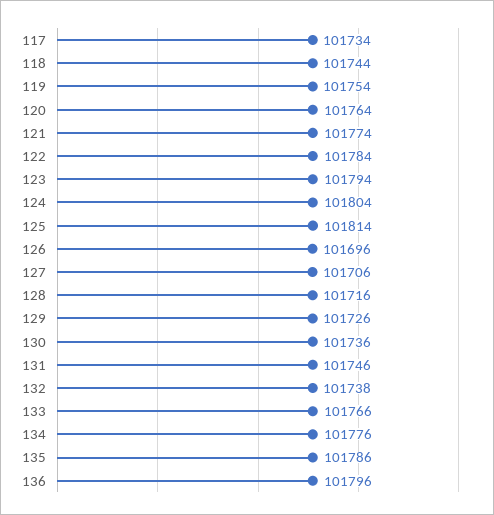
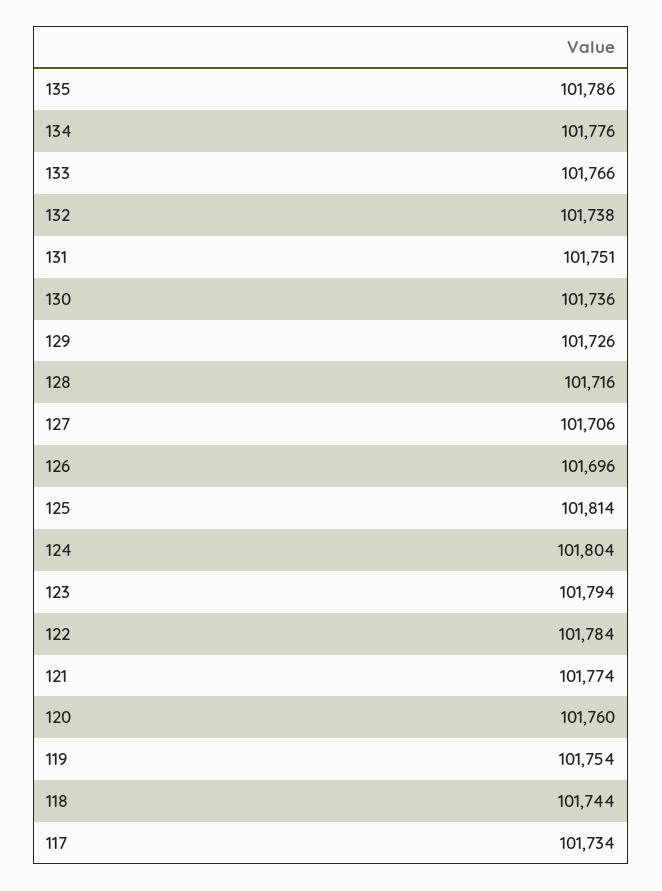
  {
    "117": 101734,
    "118": 101744,
    "119": 101754,
-   "120": 101764,
+   "120": 101760,
    "121": 101774,
    "122": 101784,
    "123": 101794,
    "124": 101804,
    "125": 101814,
    "126": 101696,
    "127": 101706,
    "128": 101716,
    "129": 101726,
    "130": 101736,
-   "131": 101746,
+   "131": 101751,
    "132": 101738,
    "133": 101766,
    "134": 101776,
-   "135": 101786,
+   "135": 101786
-   "136": 101796
  }

